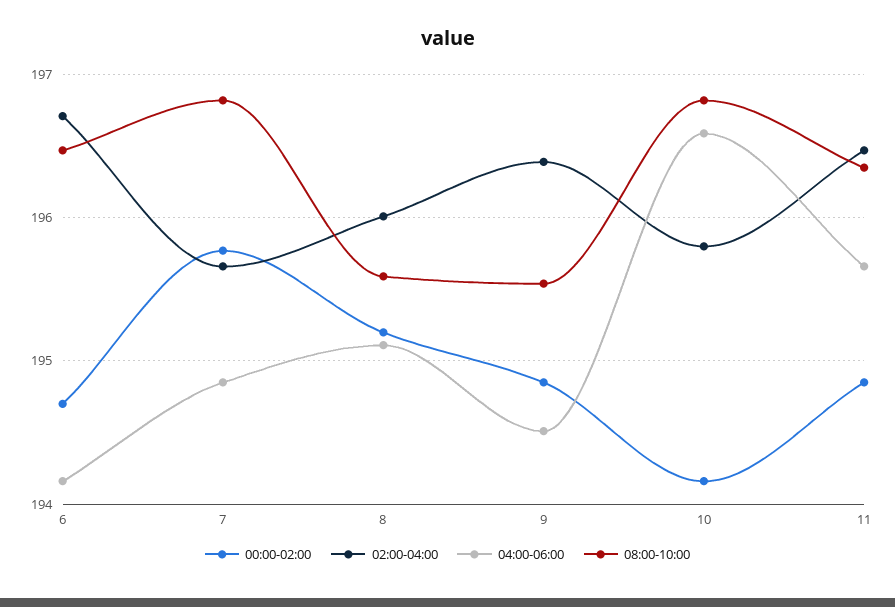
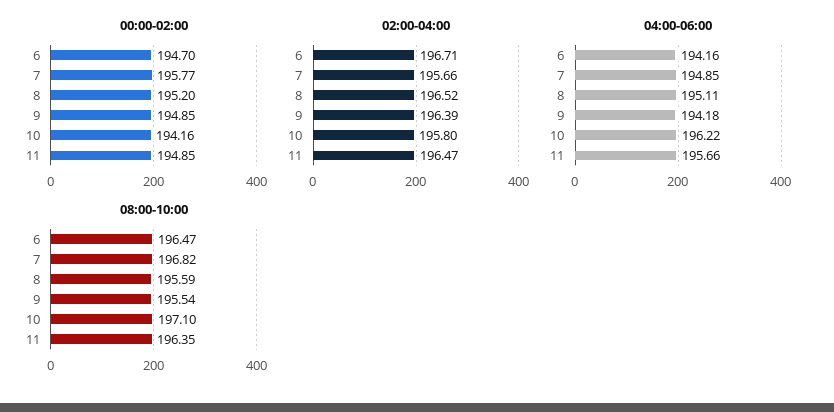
  {
    "00:00-02:00": {
      "6": 194.7,
      "7": 195.77,
      "8": 195.2,
      "9": 194.85,
      "10": 194.16,
      "11": 194.85
    },
    "02:00-04:00": {
      "6": 196.71,
      "7": 195.66,
-     "8": 196,
+     "8": 196.52,
      "9": 196.39,
      "10": 195.8,
      "11": 196.47
    },
    "04:00-06:00": {
      "6": 194.16,
      "7": 194.85,
      "8": 195.11,
-     "9": 194.5,
+     "9": 194.18,
-     "10": 196.6,
+     "10": 196.22,
      "11": 195.66
    },
    "08:00-10:00": {
      "6": 196.47,
      "7": 196.82,
      "8": 195.59,
      "9": 195.54,
-     "10": 196.8,
+     "10": 197.1,
      "11": 196.35
    }
  }

